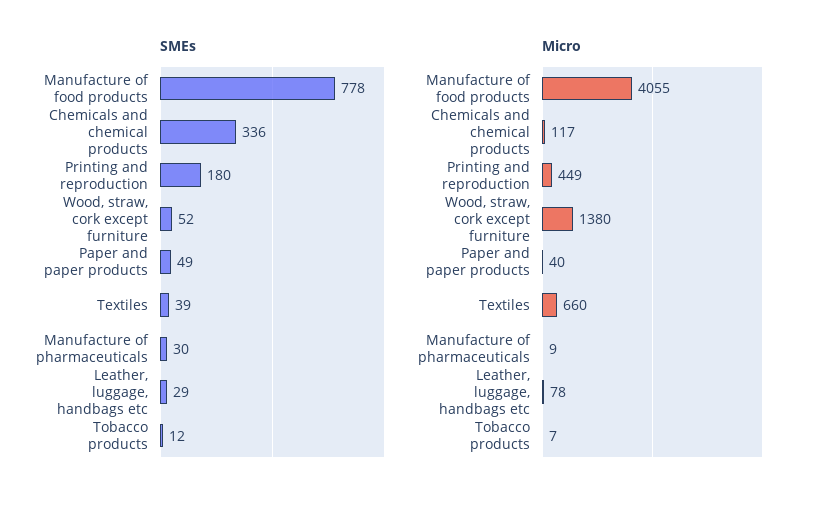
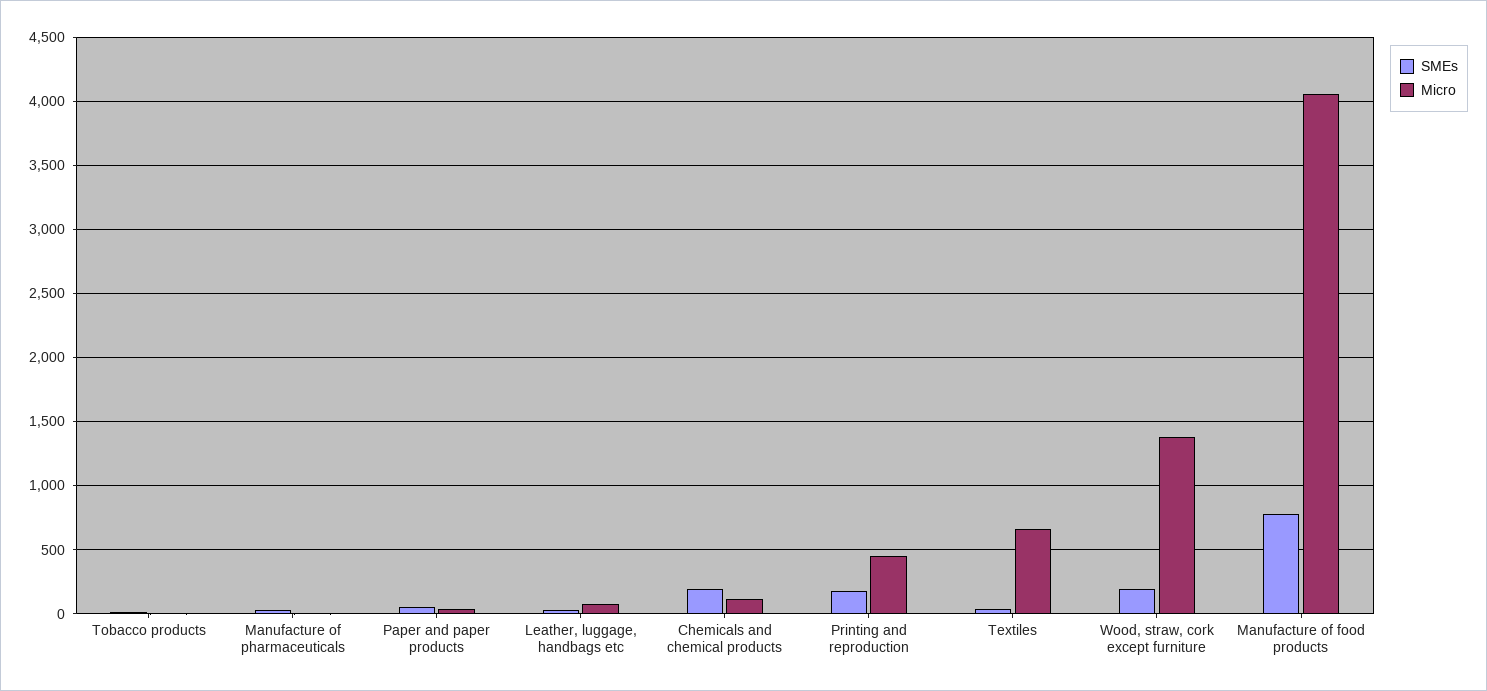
  {
    "SMEs": {
      "Manufacture of food products": 778,
-     "Chemicals and chemical products": 336,
+     "Chemicals and chemical products": 200,
      "Printing and reproduction": 180,
-     "Wood, straw, cork except furniture": 52,
+     "Wood, straw, cork except furniture": 200,
      "Paper and paper products": 49,
      "Textiles": 39,
      "Manufacture of pharmaceuticals": 30,
      "Leather, luggage, handbags etc": 29,
      "Tobacco products": 12
    },
    "Micro": {
      "Manufacture of food products": 4055,
      "Chemicals and chemical products": 117,
      "Printing and reproduction": 449,
      "Wood, straw, cork except furniture": 1380,
      "Paper and paper products": 40,
      "Textiles": 660,
      "Manufacture of pharmaceuticals": 9,
      "Leather, luggage, handbags etc": 78,
      "Tobacco products": 7
    }
  }

